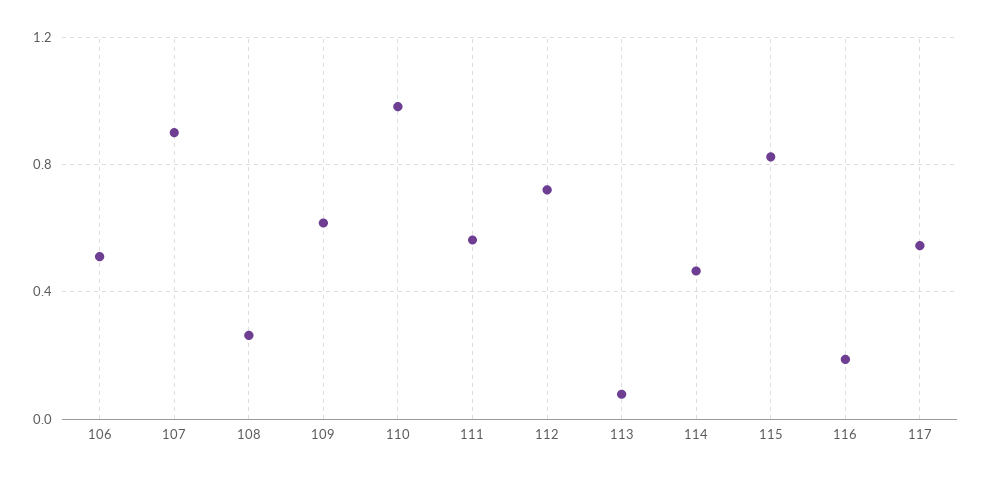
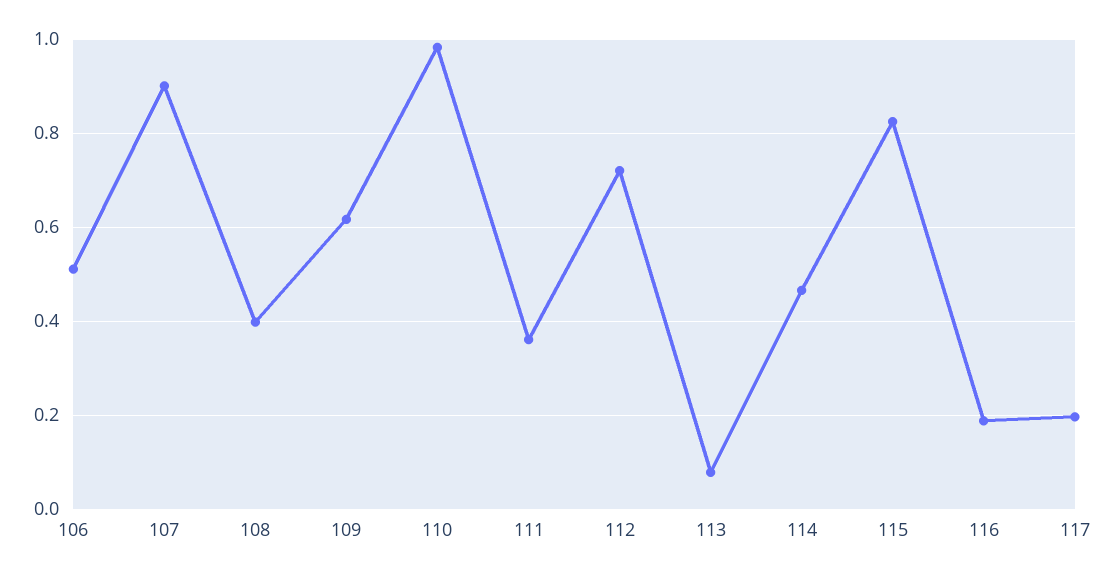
  {
    "106": 0.52,
    "107": 0.9,
-   "108": 0.25,
+   "108": 0.4,
    "109": 0.62,
    "110": 0.98,
-   "111": 0.55,
+   "111": 0.36,
    "112": 0.72,
    "113": 0.08,
    "114": 0.46,
    "115": 0.82,
    "116": 0.18,
-   "117": 0.55
+   "117": 0.2
  }

